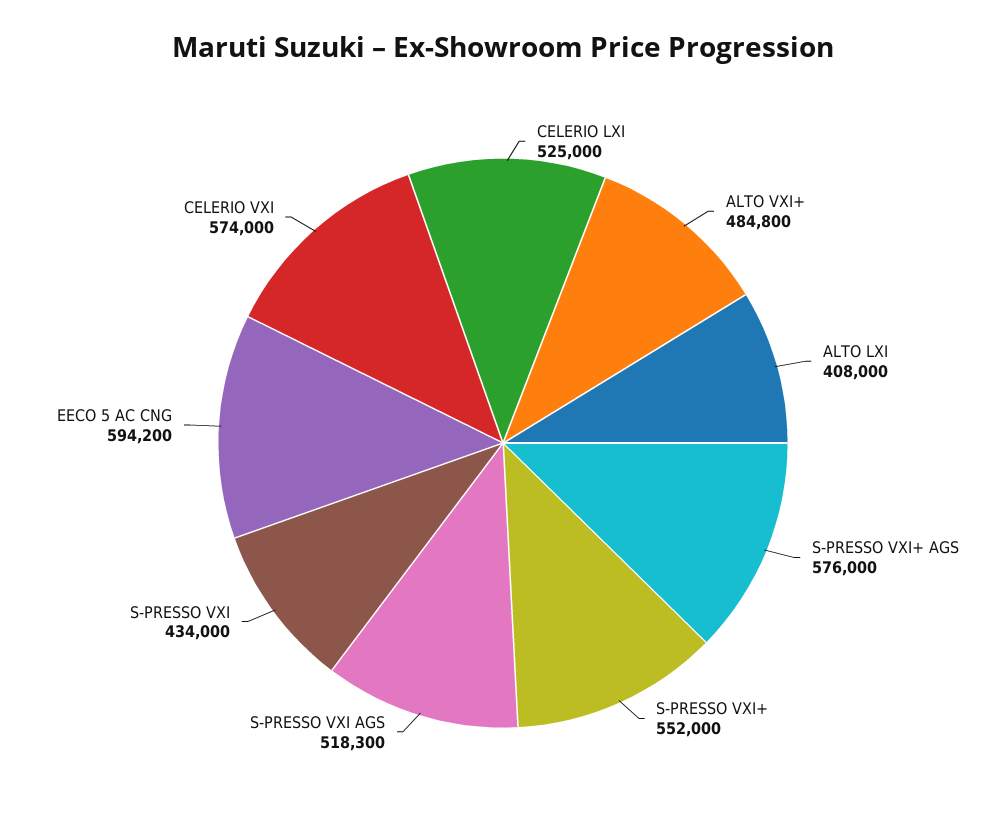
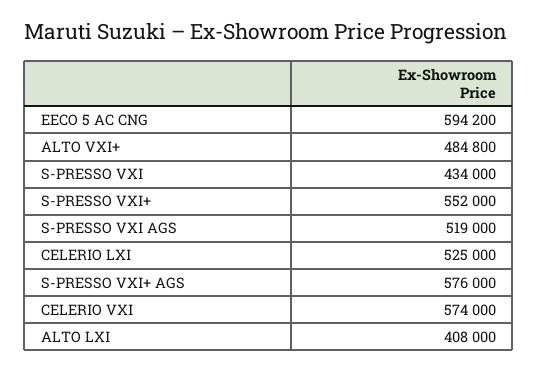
  {
    "CELERIO LXI": 525000,
    "ALTO VXI+": 484800,
    "ALTO LXI": 408000,
    "S-PRESSO VXI+ AGS": 576000,
    "S-PRESSO VXI+": 552000,
-   "S-PRESSO VXI AGS": 518300,
+   "S-PRESSO VXI AGS": 519000,
    "S-PRESSO VXI": 434000,
    "EECO 5 AC CNG": 594200,
    "CELERIO VXI": 574000
  }

